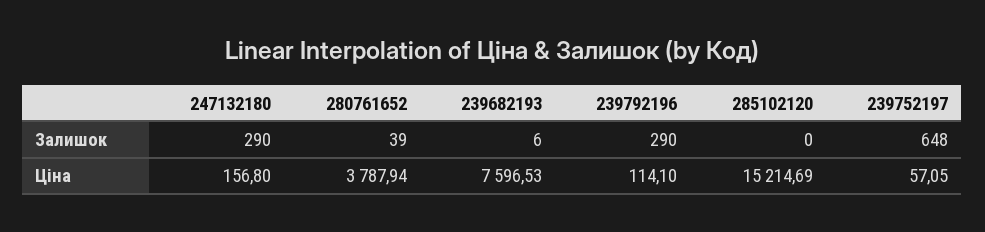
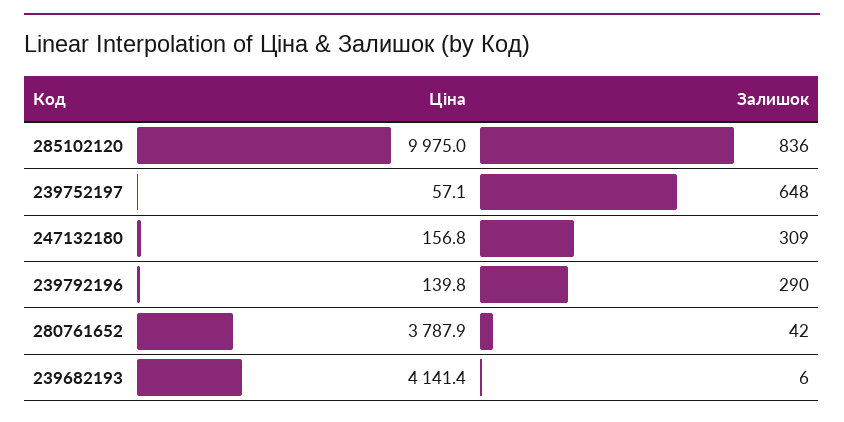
  {
    "247132180": {
-     "Залишок": 290,
+     "Залишок": 309,
      "Ціна": 156.8
    },
    "280761652": {
-     "Залишок": 39,
+     "Залишок": 42,
      "Ціна": 3787.94
    },
    "239682193": {
      "Залишок": 6,
-     "Ціна": 7596.53
+     "Ціна": 4141.4
    },
    "239792196": {
      "Залишок": 290,
-     "Ціна": 114.1
+     "Ціна": 139.8
    },
    "285102120": {
-     "Залишок": 0,
+     "Залишок": 836,
-     "Ціна": 15214.69
+     "Ціна": 9975
    },
    "239752197": {
      "Залишок": 648,
      "Ціна": 57.05
    }
  }

